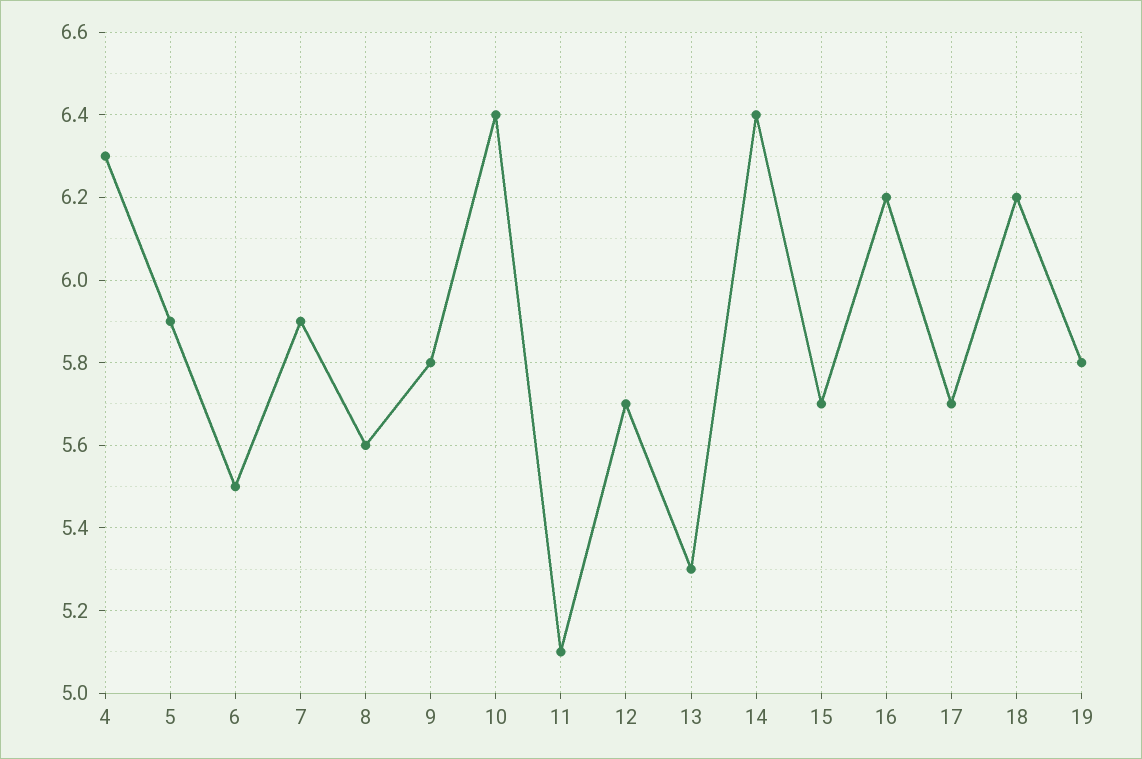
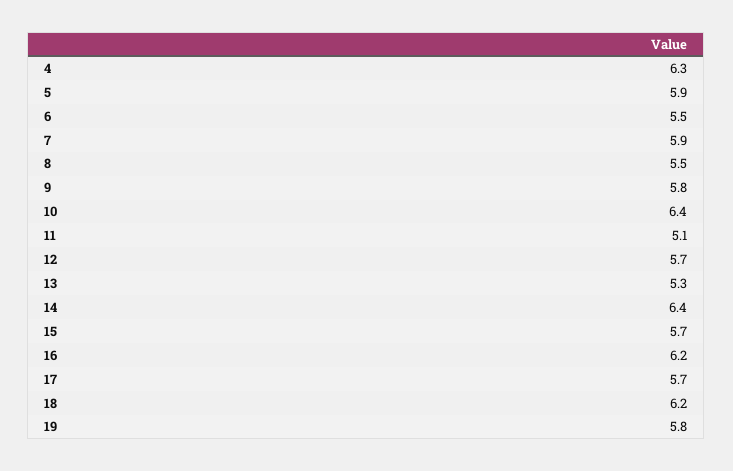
  {
    "4": 6.3,
    "5": 5.9,
    "6": 5.5,
    "7": 5.9,
-   "8": 5.6,
+   "8": 5.5,
    "9": 5.8,
    "10": 6.4,
    "11": 5.1,
    "12": 5.7,
    "13": 5.3,
    "14": 6.4,
    "15": 5.7,
    "16": 6.2,
    "17": 5.7,
    "18": 6.2,
    "19": 5.8
  }

